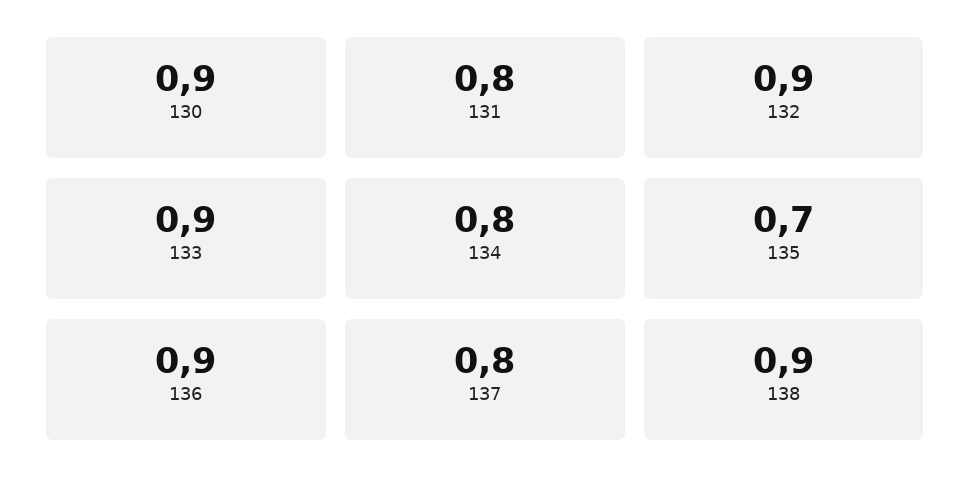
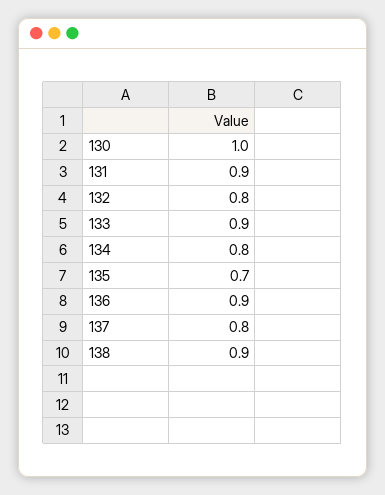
  {
-   "130": 0.9,
+   "130": 1,
-   "131": 0.8,
+   "131": 0.9,
-   "132": 0.9,
+   "132": 0.8,
    "133": 0.9,
    "134": 0.8,
    "135": 0.7,
    "136": 0.9,
    "137": 0.8,
    "138": 0.9
  }

